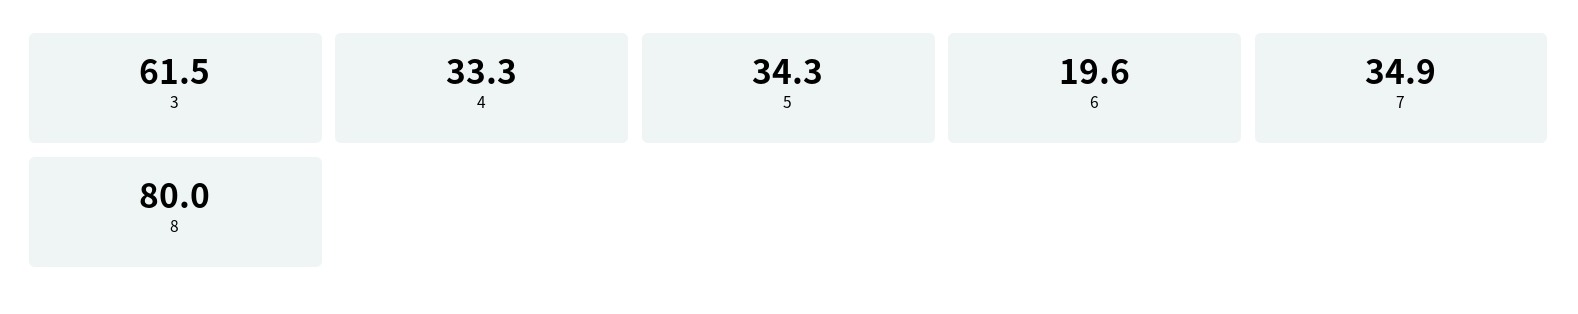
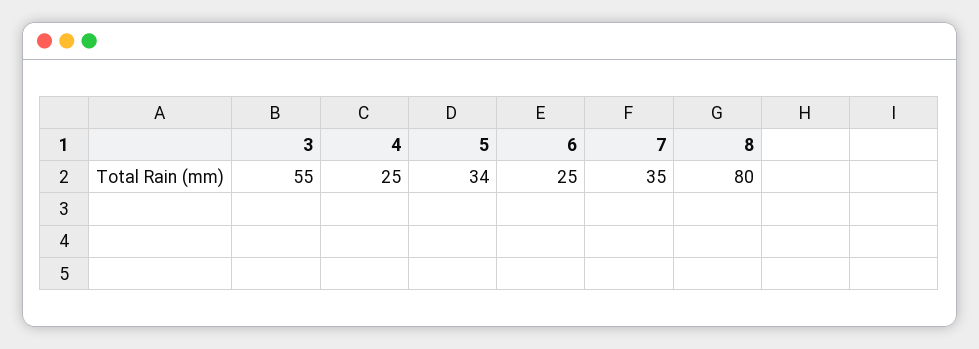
  {
-   "3": 61.5,
+   "3": 55,
-   "4": 33.3,
+   "4": 25,
    "5": 34.3,
-   "6": 19.6,
+   "6": 25,
    "7": 34.9,
    "8": 80
  }

